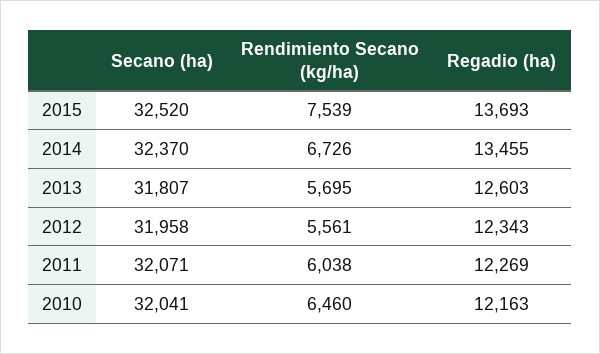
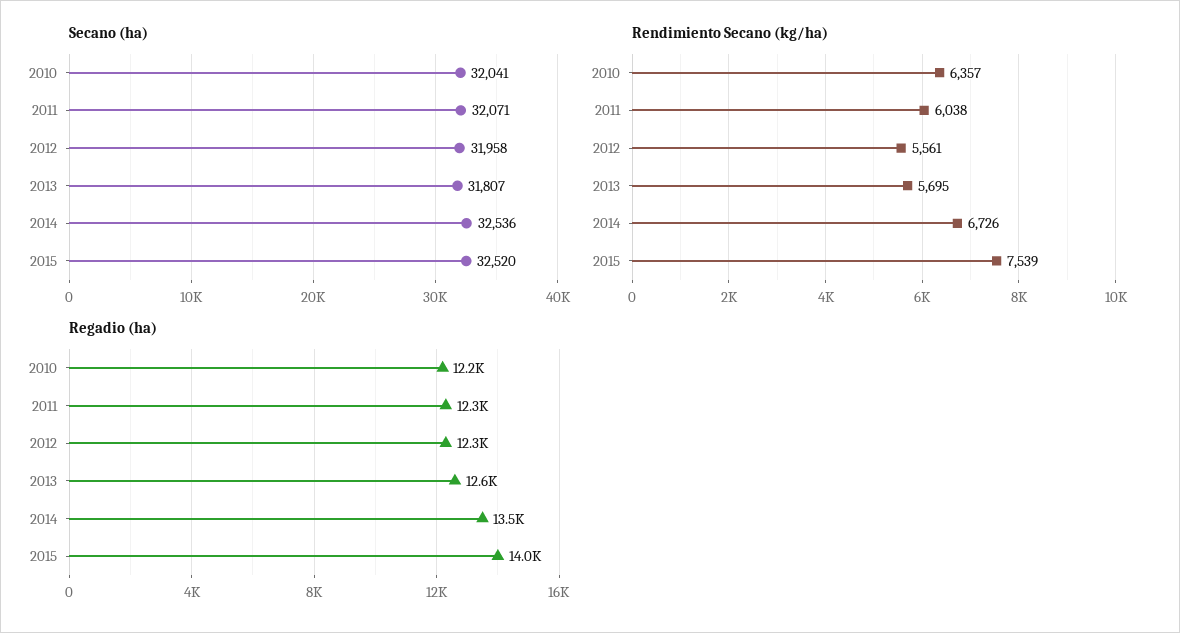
  {
    "Secano (ha)": {
      "2015": 32520,
-     "2014": 32370,
+     "2014": 32536,
      "2013": 31807,
      "2012": 31958,
      "2011": 32071,
      "2010": 32041
    },
    "Rendimiento Secano (kg/ha)": {
      "2015": 7539,
      "2014": 6726,
      "2013": 5695,
      "2012": 5561,
      "2011": 6038,
-     "2010": 6460
+     "2010": 6357
    },
    "Regadio (ha)": {
-     "2015": 13693,
+     "2015": 14000,
      "2014": 13455,
      "2013": 12603,
      "2012": 12343,
      "2011": 12269,
      "2010": 12163
    }
  }

